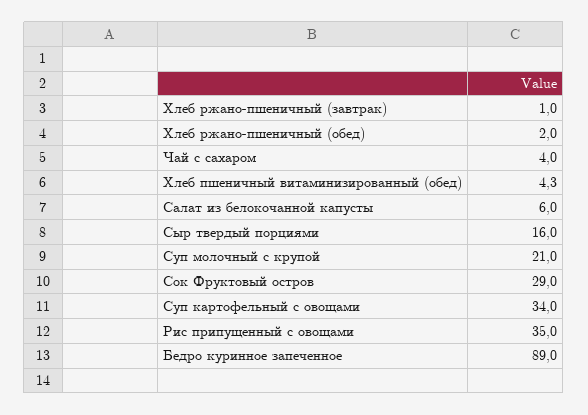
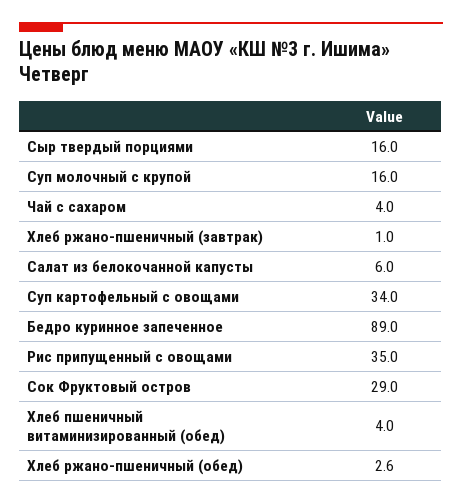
  {
    "Хлеб ржано-пшеничный (завтрак)": 1,
-   "Хлеб ржано-пшеничный (обед)": 2,
+   "Хлеб ржано-пшеничный (обед)": 2.6,
    "Чай с сахаром": 4,
-   "Хлеб пшеничный витаминизированный (обед)": 4.3,
+   "Хлеб пшеничный витаминизированный (обед)": 4,
    "Салат из белокочанной капусты": 6,
    "Сыр твердый порциями": 16,
-   "Суп молочный с крупой": 21,
+   "Суп молочный с крупой": 16,
    "Сок Фруктовый остров": 29,
    "Суп картофельный с овощами": 34,
    "Рис припущенный с овощами": 35,
    "Бедро куринное запеченное": 89
  }

